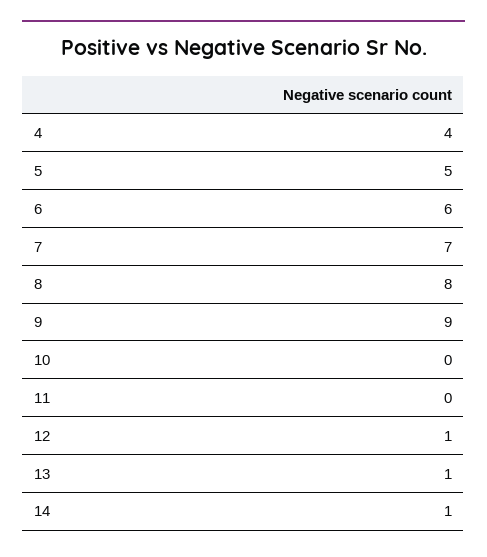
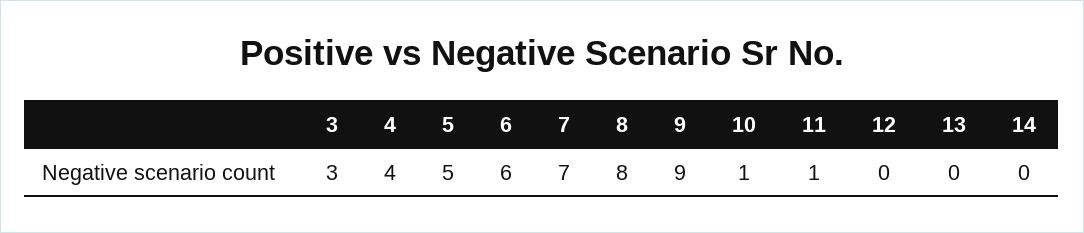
  {
    "4": 4,
    "5": 5,
    "6": 6,
    "7": 7,
    "8": 8,
    "9": 9,
-   "10": 0,
+   "10": 1,
-   "11": 0,
+   "11": 1,
-   "12": 1,
+   "12": 0,
-   "13": 1,
+   "13": 0,
-   "14": 1
+   "14": 0,
+   "3": 3
  }

